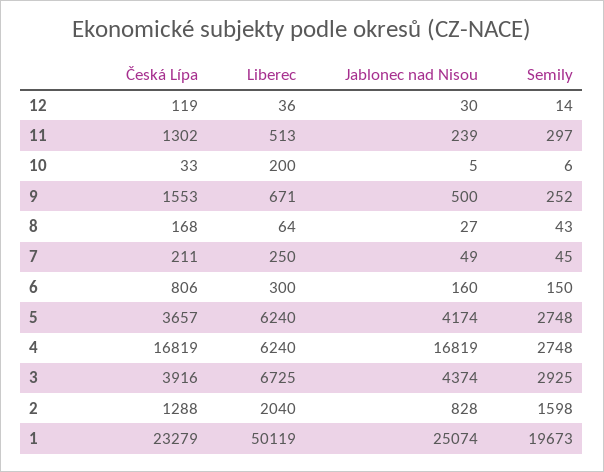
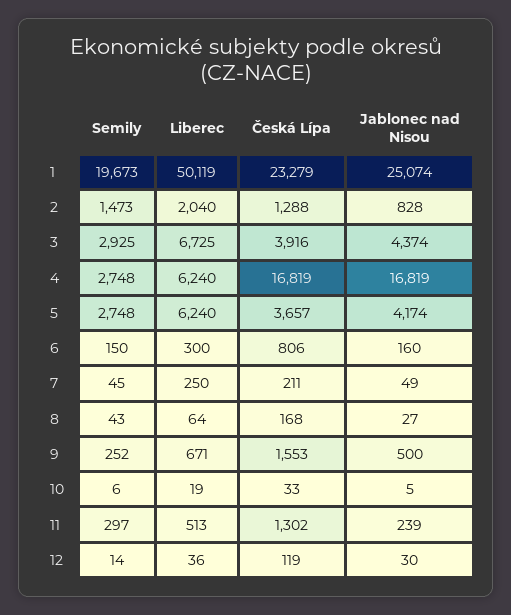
  {
    "Česká Lípa": {
      "12": 119,
      "11": 1302,
      "10": 33,
      "9": 1553,
      "8": 168,
      "7": 211,
      "6": 806,
      "5": 3657,
      "4": 16819,
      "3": 3916,
      "2": 1288,
      "1": 23279
    },
    "Liberec": {
      "12": 36,
      "11": 513,
-     "10": 200,
+     "10": 19,
      "9": 671,
      "8": 64,
      "7": 250,
      "6": 300,
      "5": 6240,
      "4": 6240,
      "3": 6725,
      "2": 2040,
      "1": 50119
    },
    "Jablonec nad Nisou": {
      "12": 30,
      "11": 239,
      "10": 5,
      "9": 500,
      "8": 27,
      "7": 49,
      "6": 160,
      "5": 4174,
      "4": 16819,
      "3": 4374,
      "2": 828,
      "1": 25074
    },
    "Semily": {
      "12": 14,
      "11": 297,
      "10": 6,
      "9": 252,
      "8": 43,
      "7": 45,
      "6": 150,
      "5": 2748,
      "4": 2748,
      "3": 2925,
-     "2": 1598,
+     "2": 1473,
      "1": 19673
    }
  }

